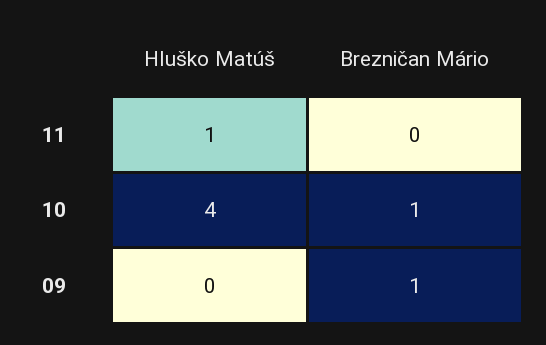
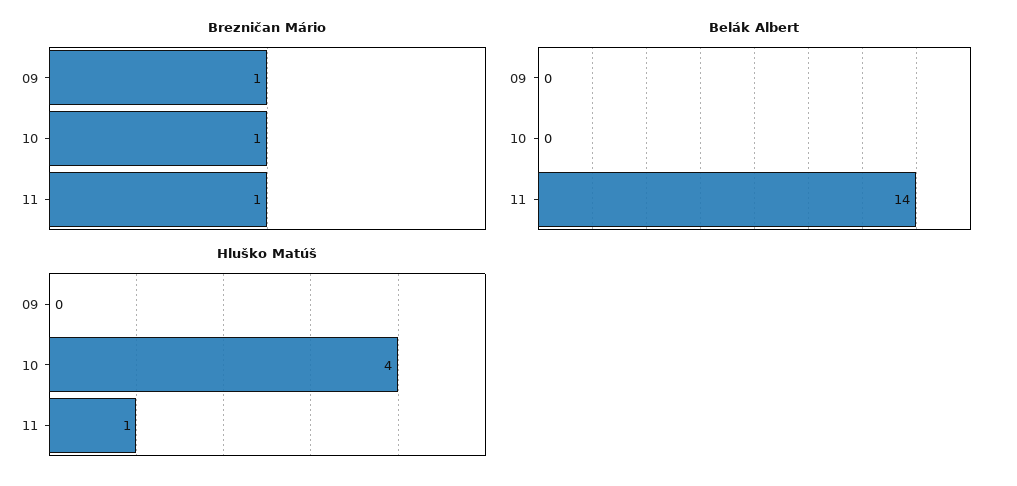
  {
    "Hluško Matúš": {
      "11": 1,
      "10": 4,
      "09": 0
    },
    "Brezničan Mário": {
-     "11": 0,
+     "11": 1,
      "10": 1,
      "09": 1
-   }
+   },
+   "Belák Albert": {
+     "09": 0,
+     "10": 0,
+     "11": 14
+   }
  }

